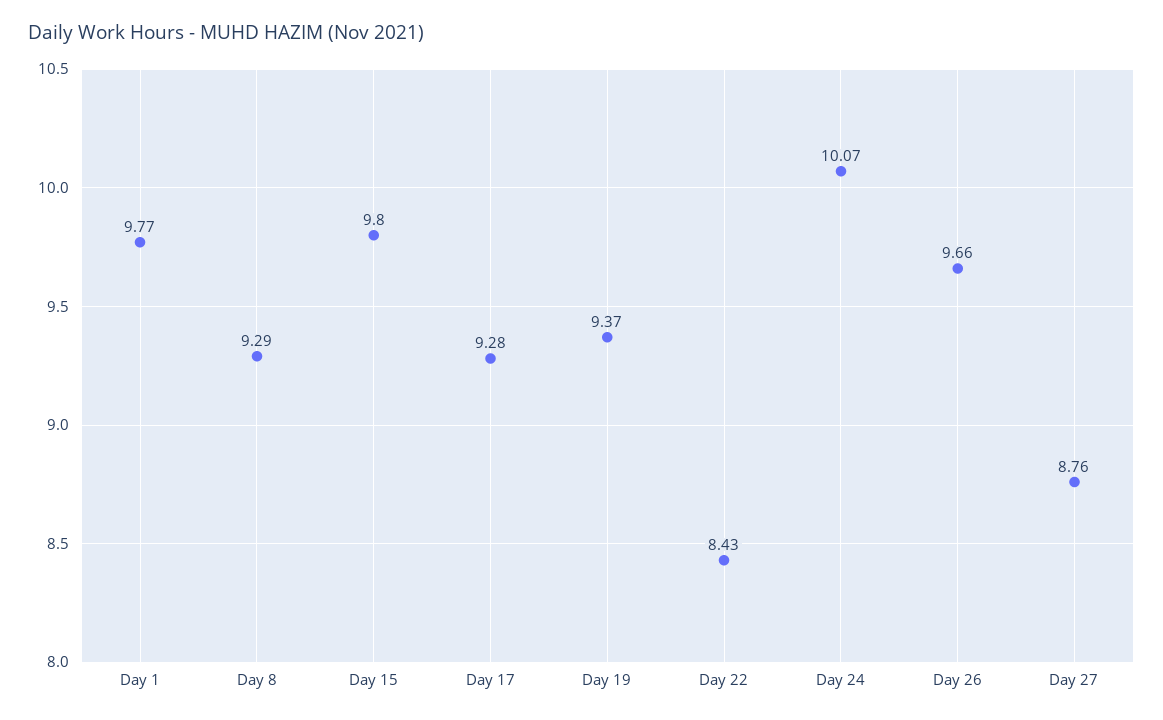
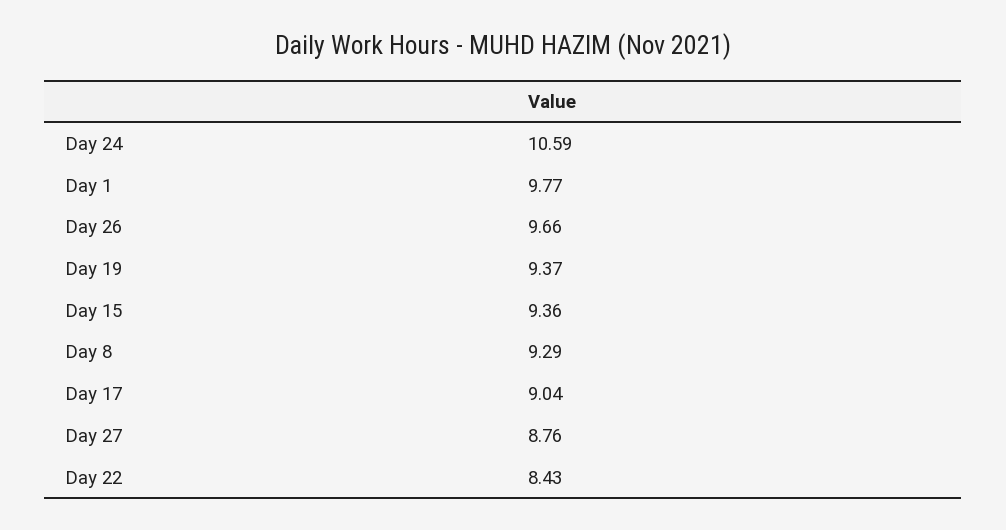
  {
    "Day 1": 9.77,
    "Day 8": 9.29,
-   "Day 15": 9.8,
+   "Day 15": 9.36,
-   "Day 17": 9.28,
+   "Day 17": 9.04,
    "Day 19": 9.37,
    "Day 22": 8.43,
-   "Day 24": 10.07,
+   "Day 24": 10.59,
    "Day 26": 9.66,
    "Day 27": 8.76
  }

